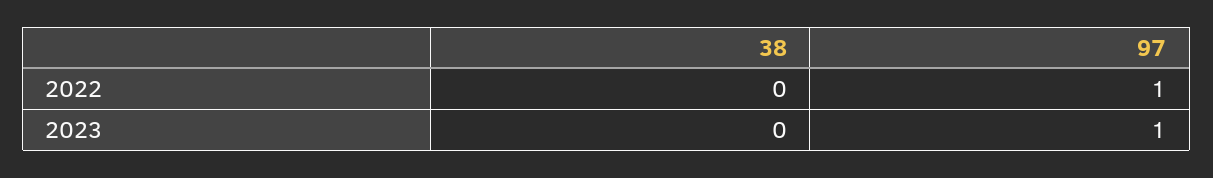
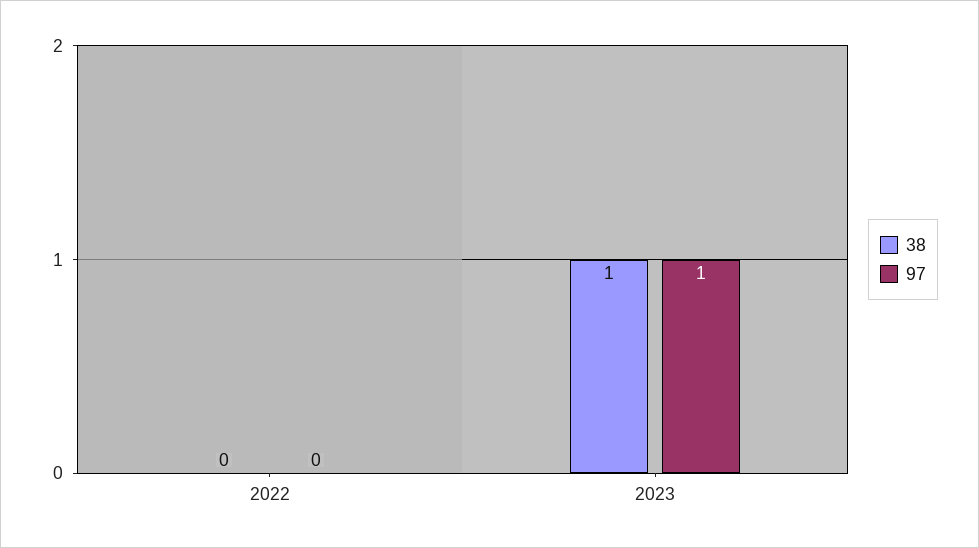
  {
    "38": {
      "2022": 0,
-     "2023": 0
+     "2023": 1
    },
    "97": {
-     "2022": 1,
+     "2022": 0,
      "2023": 1
    }
  }

